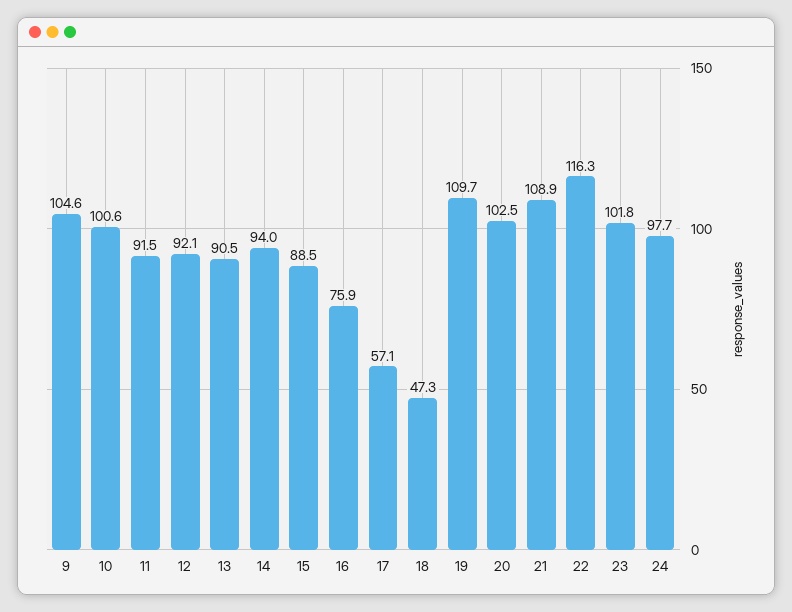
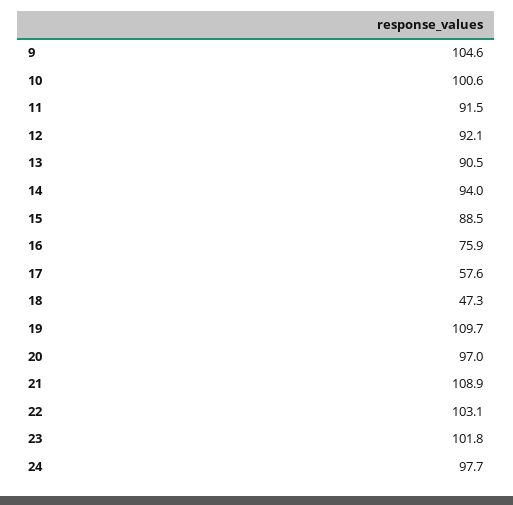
  {
    "9": 104.6,
    "10": 100.6,
    "11": 91.5,
    "12": 92.1,
    "13": 90.5,
    "14": 94,
    "15": 88.5,
    "16": 75.9,
-   "17": 57.1,
+   "17": 57.6,
    "18": 47.3,
    "19": 109.7,
-   "20": 102.5,
+   "20": 97,
    "21": 108.9,
-   "22": 116.3,
+   "22": 103.1,
    "23": 101.8,
    "24": 97.7
  }

